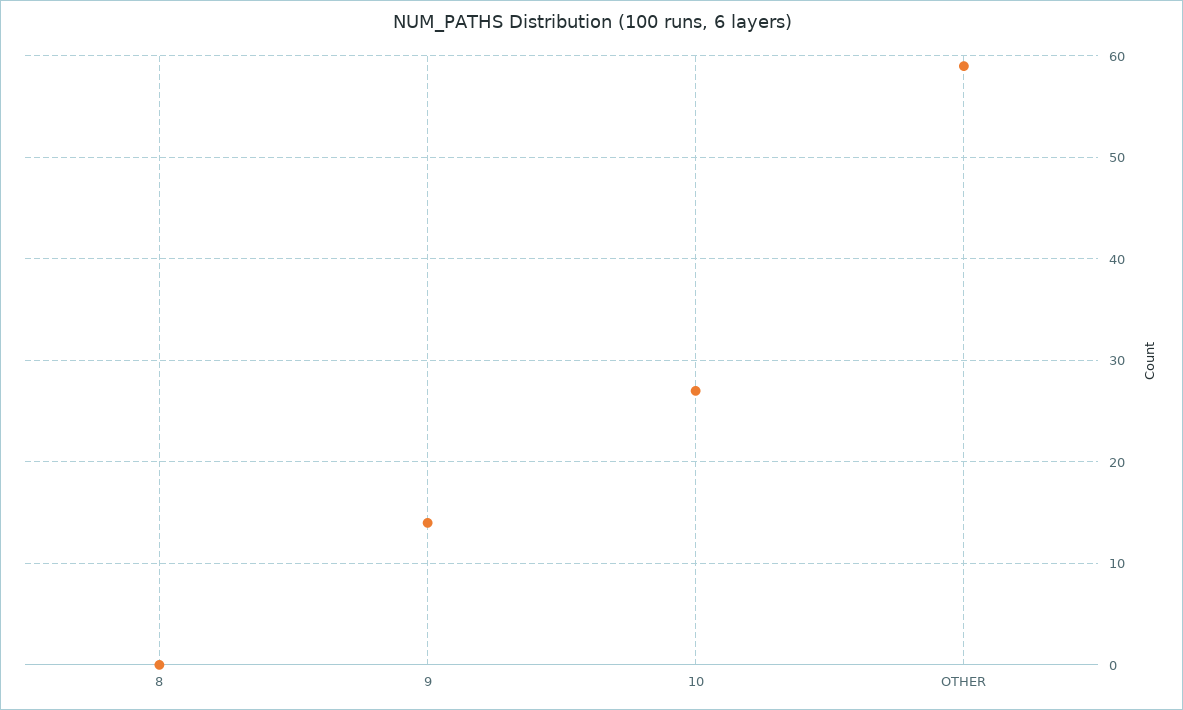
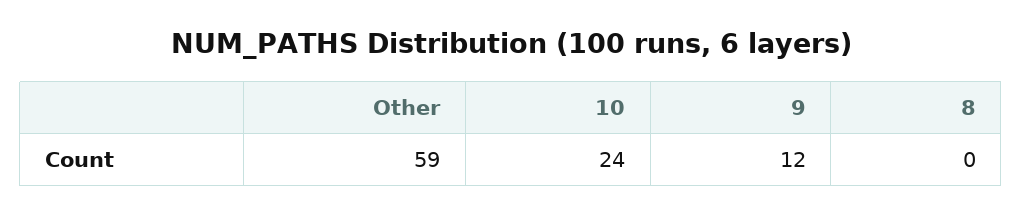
  {
    "8": 0,
-   "9": 14,
+   "9": 12,
-   "10": 27,
+   "10": 24,
    "OTHER": 59
  }

